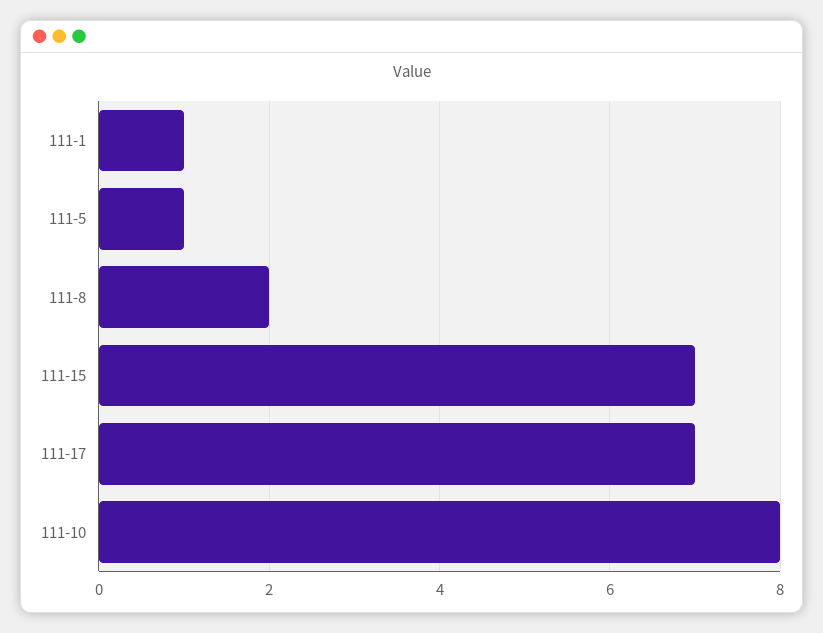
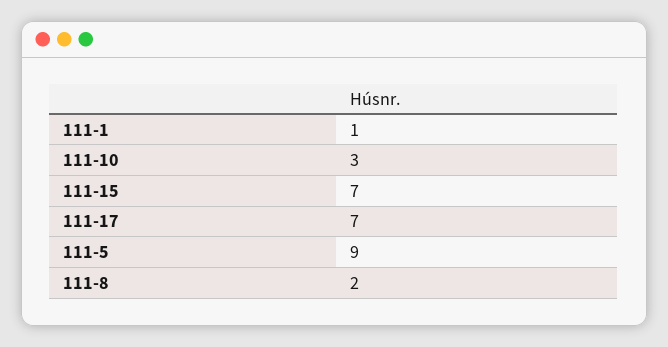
  {
    "111-1": 1,
-   "111-5": 1,
+   "111-5": 9,
    "111-8": 2,
    "111-15": 7,
    "111-17": 7,
-   "111-10": 8
+   "111-10": 3
  }

